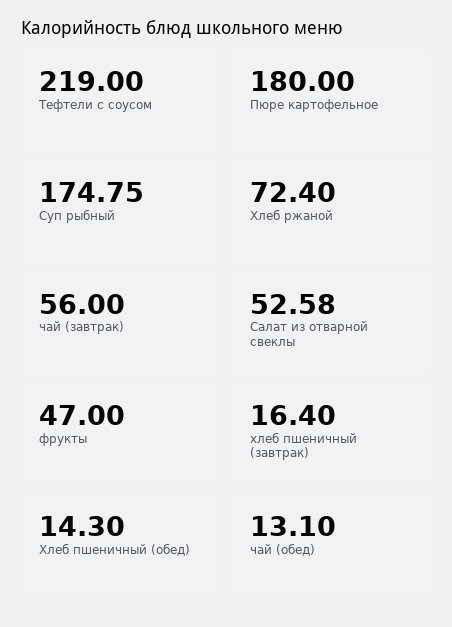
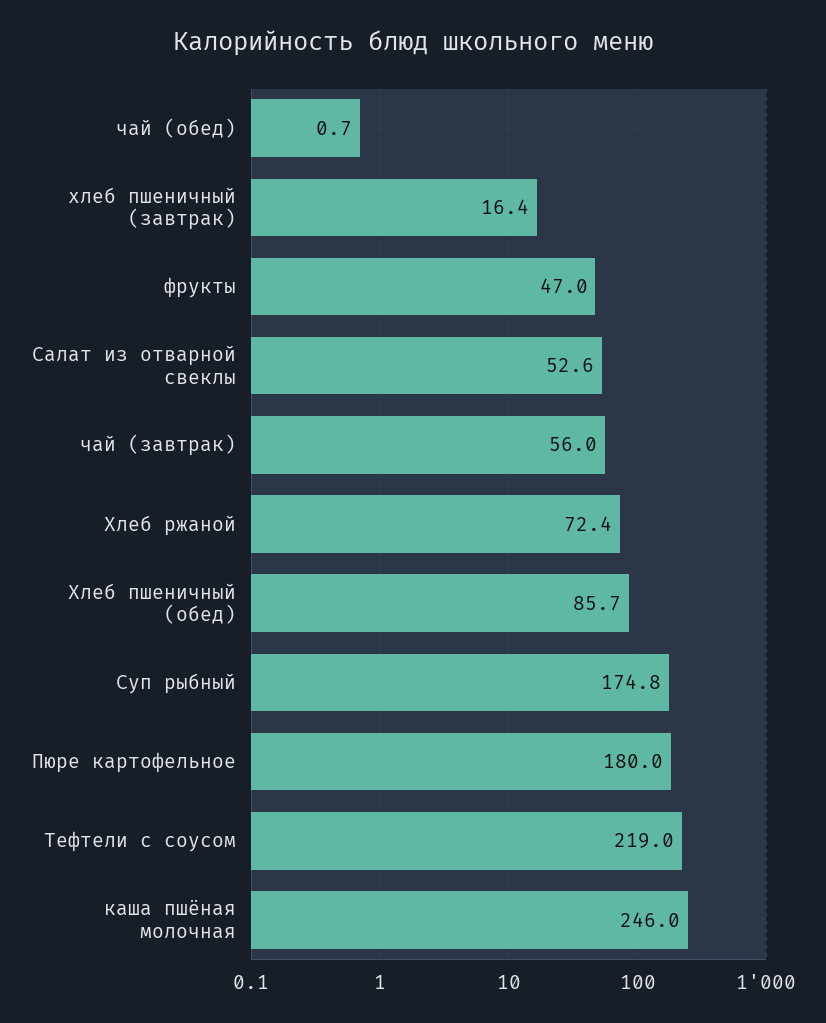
  {
    "Тефтели с соусом": 219,
    "Пюре картофельное": 180,
    "Суп рыбный": 174.75,
    "Хлеб ржаной": 72.4,
    "чай (завтрак)": 56,
    "Салат из отварной свеклы": 52.58,
    "фрукты": 47,
    "хлеб пшеничный (завтрак)": 16.4,
-   "Хлеб пшеничный (обед)": 14.3,
+   "Хлеб пшеничный (обед)": 85.7,
-   "чай (обед)": 13.1
+   "чай (обед)": 0.7,
+   "каша пшёная молочная": 246
  }

